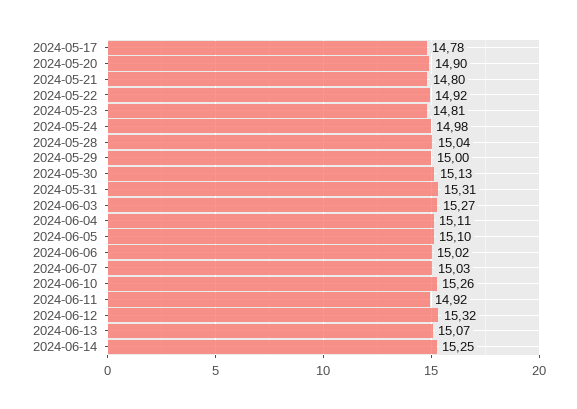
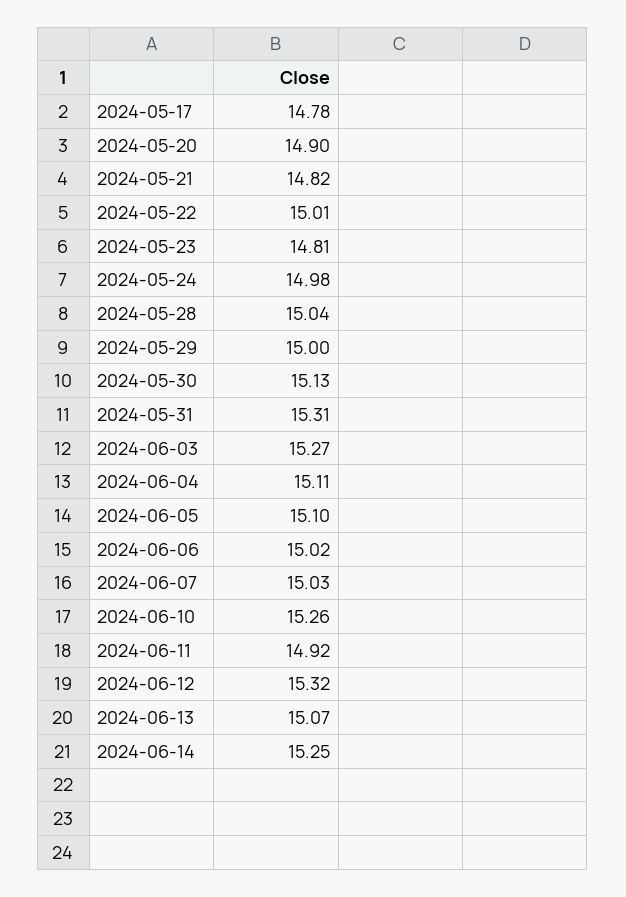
  {
    "2024-05-17": 14.78,
    "2024-05-20": 14.9,
-   "2024-05-21": 14.8,
+   "2024-05-21": 14.82,
-   "2024-05-22": 14.92,
+   "2024-05-22": 15.01,
    "2024-05-23": 14.81,
    "2024-05-24": 14.98,
    "2024-05-28": 15.04,
    "2024-05-29": 15,
    "2024-05-30": 15.13,
    "2024-05-31": 15.31,
    "2024-06-03": 15.27,
    "2024-06-04": 15.11,
    "2024-06-05": 15.1,
    "2024-06-06": 15.02,
    "2024-06-07": 15.03,
    "2024-06-10": 15.26,
    "2024-06-11": 14.92,
    "2024-06-12": 15.32,
    "2024-06-13": 15.07,
    "2024-06-14": 15.25
  }

